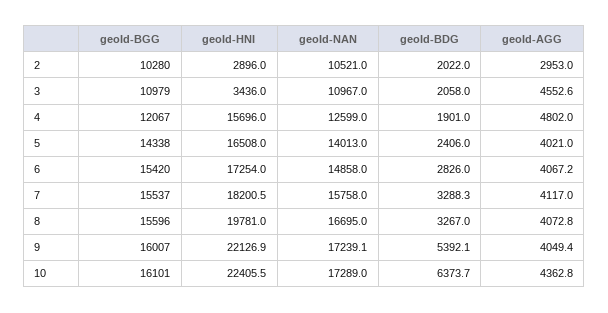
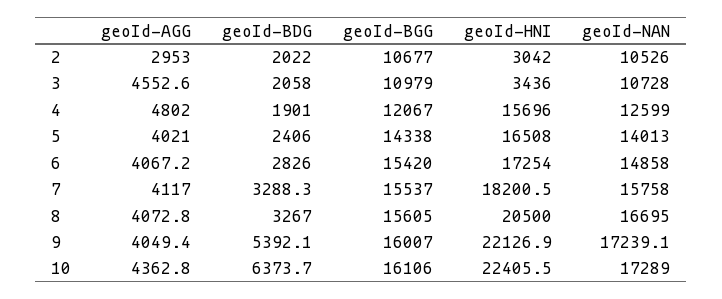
  {
    "geoId-BGG": {
-     "2": 10280,
+     "2": 10677,
      "3": 10979,
      "4": 12067,
      "5": 14338,
      "6": 15420,
      "7": 15537,
-     "8": 15596,
+     "8": 15605,
      "9": 16007,
-     "10": 16101
+     "10": 16106
    },
    "geoId-HNI": {
-     "2": 2896,
+     "2": 3042,
      "3": 3436,
      "4": 15696,
      "5": 16508,
      "6": 17254,
      "7": 18200.5,
-     "8": 19781,
+     "8": 20500,
      "9": 22126.9,
      "10": 22405.5
    },
    "geoId-NAN": {
-     "2": 10521,
+     "2": 10526,
-     "3": 10967,
+     "3": 10728,
      "4": 12599,
      "5": 14013,
      "6": 14858,
      "7": 15758,
      "8": 16695,
      "9": 17239.1,
      "10": 17289
    },
    "geoId-BDG": {
      "2": 2022,
      "3": 2058,
      "4": 1901,
      "5": 2406,
      "6": 2826,
      "7": 3288.3,
      "8": 3267,
      "9": 5392.1,
      "10": 6373.7
    },
    "geoId-AGG": {
      "2": 2953,
      "3": 4552.6,
      "4": 4802,
      "5": 4021,
      "6": 4067.2,
      "7": 4117,
      "8": 4072.8,
      "9": 4049.4,
      "10": 4362.8
    }
  }

